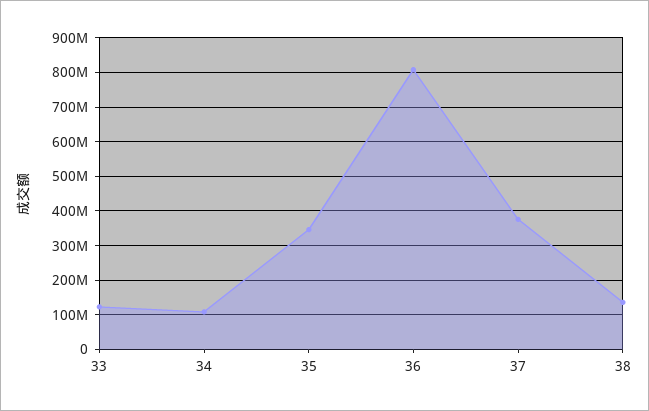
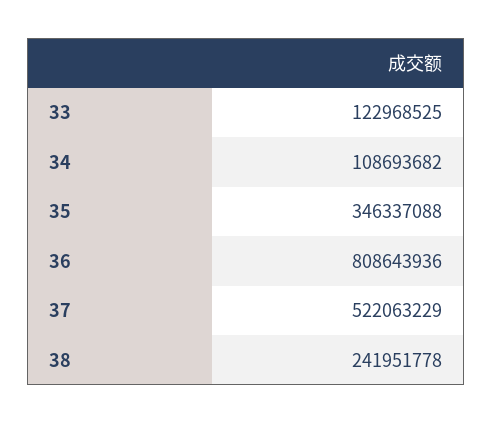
  {
    "33": 122968525,
    "34": 108693682,
    "35": 346337088,
    "36": 808643936,
-   "37": 380000000,
+   "37": 522063229,
-   "38": 140000000
+   "38": 241951778
  }

